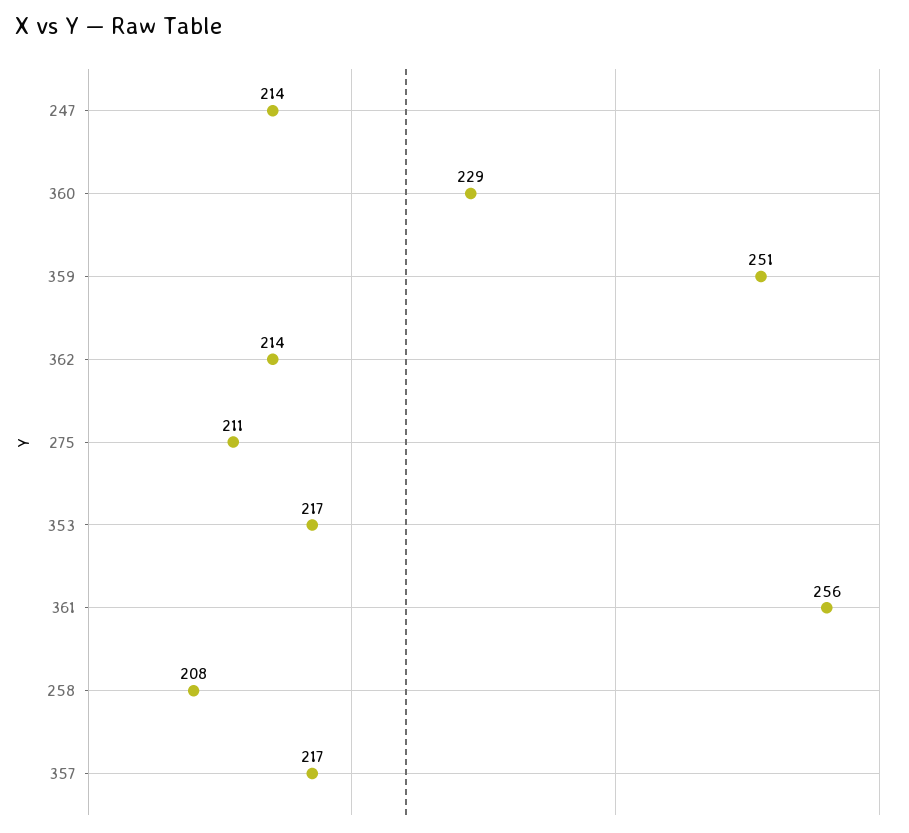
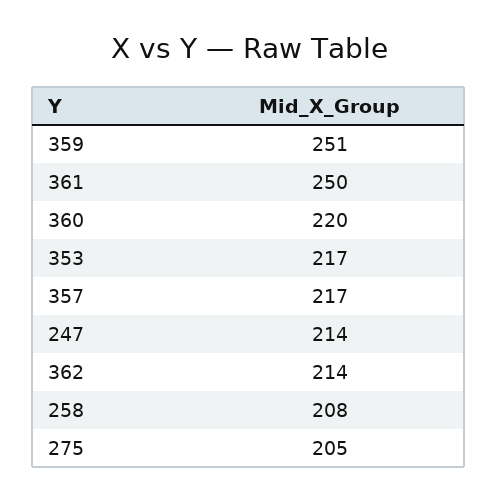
  {
    "247": 214,
-   "360": 229,
+   "360": 220,
    "359": 251,
    "362": 214,
-   "275": 211,
+   "275": 205,
    "353": 217,
-   "361": 256,
+   "361": 250,
    "258": 208,
    "357": 217
  }

